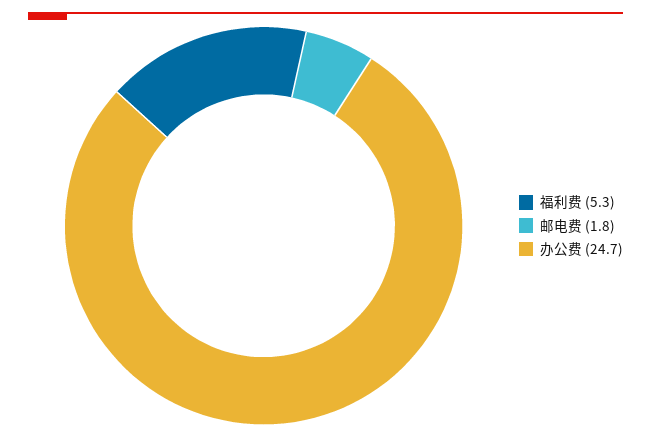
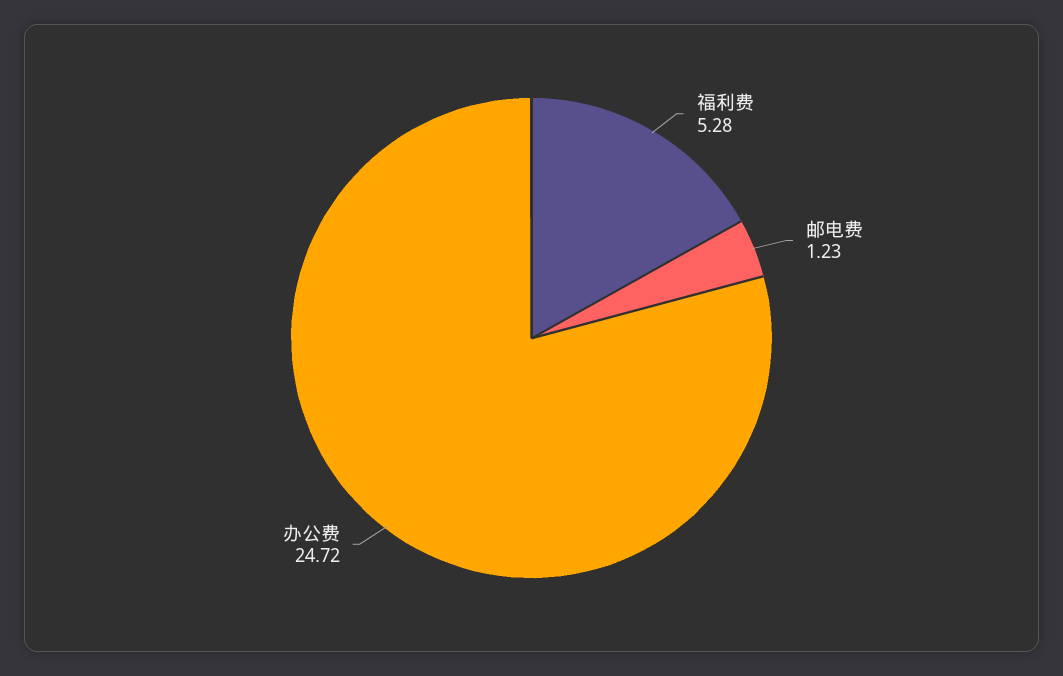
  {
    "福利费": 5.28,
-   "邮电费": 1.8,
+   "邮电费": 1.23,
    "办公费": 24.72
  }

